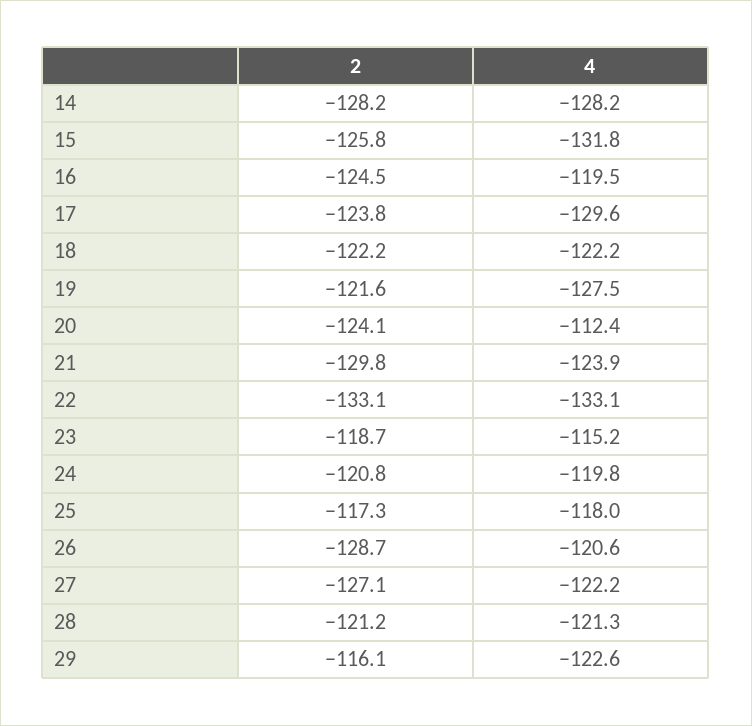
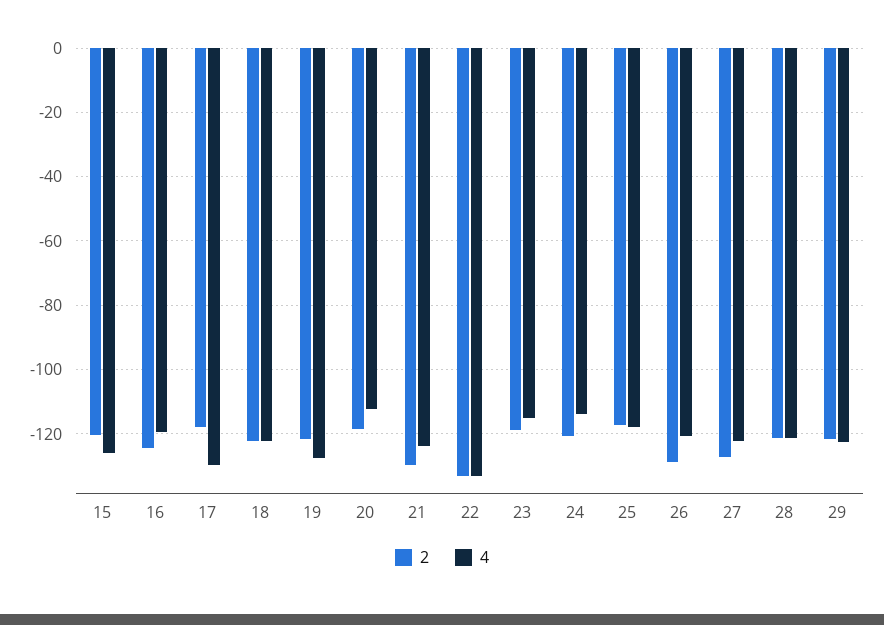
  {
    "2": {
-     "14": -128.2,
-     "15": -125.8,
+     "15": -120,
      "16": -124.5,
-     "17": -123.8,
+     "17": -118,
      "18": -122.2,
      "19": -121.6,
-     "20": -124.1,
+     "20": -118,
      "21": -129.8,
      "22": -133.1,
      "23": -118.7,
      "24": -120.8,
      "25": -117.3,
      "26": -128.7,
      "27": -127.1,
      "28": -121.2,
-     "29": -116.1
+     "29": -122
    },
    "4": {
-     "14": -128.2,
-     "15": -131.8,
+     "15": -126,
      "16": -119.5,
      "17": -129.6,
      "18": -122.2,
      "19": -127.5,
      "20": -112.4,
      "21": -123.9,
      "22": -133.1,
      "23": -115.2,
-     "24": -119.8,
+     "24": -114,
      "25": -118,
      "26": -120.6,
      "27": -122.2,
      "28": -121.3,
      "29": -122.6
    }
  }

